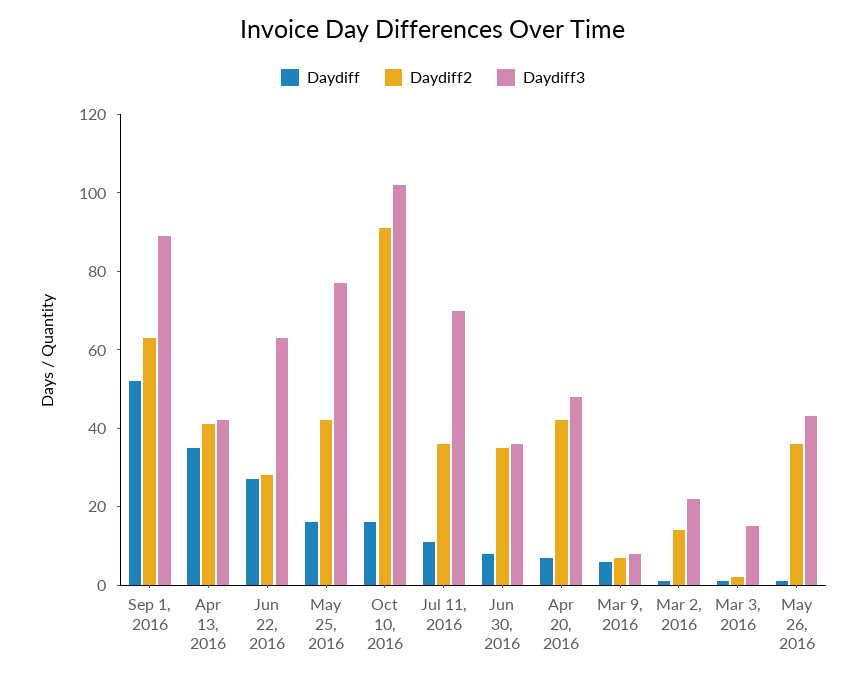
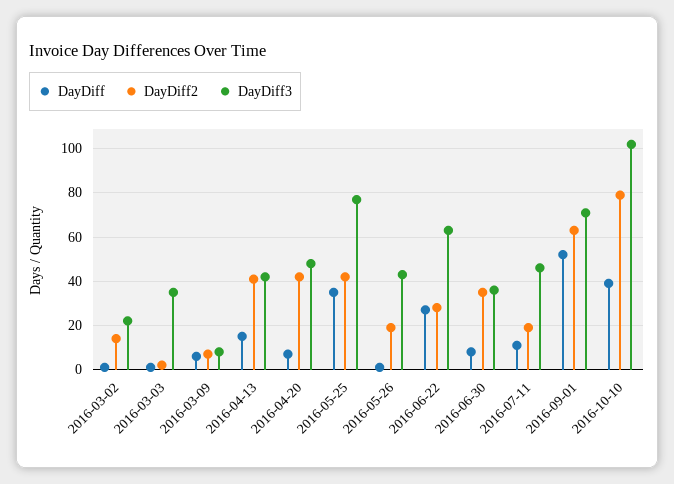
  {
    "Daydiff": {
      "Sep 1, 2016": 50,
-     "Apr 13, 2016": 35,
+     "Apr 13, 2016": 15,
      "Jun 22, 2016": 25,
-     "May 25, 2016": 15,
+     "May 25, 2016": 35,
-     "Oct 10, 2016": 15,
+     "Oct 10, 2016": 40,
      "Jul 11, 2016": 10,
      "Jun 30, 2016": 10,
      "Apr 20, 2016": 5,
      "Mar 9, 2016": 5,
      "Mar 2, 2016": 0,
      "Mar 3, 2016": 0,
      "May 26, 2016": 0
    },
    "Daydiff2": {
      "Sep 1, 2016": 65,
      "Apr 13, 2016": 40,
      "Jun 22, 2016": 30,
      "May 25, 2016": 40,
-     "Oct 10, 2016": 90,
+     "Oct 10, 2016": 80,
-     "Jul 11, 2016": 35,
+     "Jul 11, 2016": 20,
      "Jun 30, 2016": 35,
      "Apr 20, 2016": 40,
      "Mar 9, 2016": 5,
      "Mar 2, 2016": 15,
      "Mar 3, 2016": 0,
-     "May 26, 2016": 35
+     "May 26, 2016": 20
    },
    "Daydiff3": {
-     "Sep 1, 2016": 90,
+     "Sep 1, 2016": 70,
      "Apr 13, 2016": 40,
      "Jun 22, 2016": 65,
      "May 25, 2016": 75,
      "Oct 10, 2016": 100,
-     "Jul 11, 2016": 70,
+     "Jul 11, 2016": 45,
      "Jun 30, 2016": 35,
      "Apr 20, 2016": 50,
      "Mar 9, 2016": 10,
      "Mar 2, 2016": 20,
-     "Mar 3, 2016": 15,
+     "Mar 3, 2016": 35,
      "May 26, 2016": 45
    }
  }

